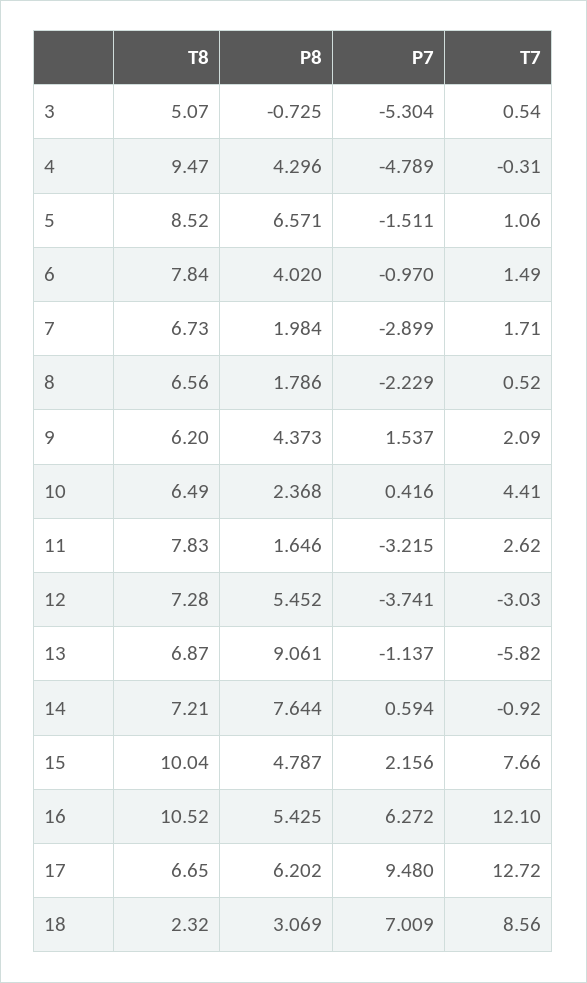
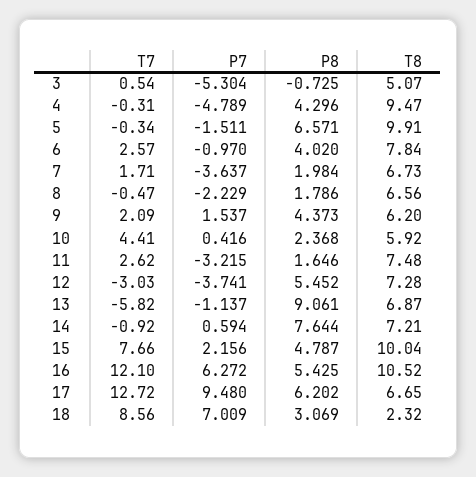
  {
    "T8": {
      "3": 5.07,
      "4": 9.47,
-     "5": 8.52,
+     "5": 9.91,
      "6": 7.84,
      "7": 6.73,
      "8": 6.56,
      "9": 6.2,
-     "10": 6.49,
+     "10": 5.92,
-     "11": 7.83,
+     "11": 7.48,
      "12": 7.28,
      "13": 6.87,
      "14": 7.21,
      "15": 10.04,
      "16": 10.52,
      "17": 6.65,
      "18": 2.32
    },
    "P8": {
      "3": -0.725,
      "4": 4.296,
      "5": 6.571,
      "6": 4.02,
      "7": 1.984,
      "8": 1.786,
      "9": 4.373,
      "10": 2.368,
      "11": 1.646,
      "12": 5.452,
      "13": 9.061,
      "14": 7.644,
      "15": 4.787,
      "16": 5.425,
      "17": 6.202,
      "18": 3.069
    },
    "P7": {
      "3": -5.304,
      "4": -4.789,
      "5": -1.511,
      "6": -0.97,
-     "7": -2.899,
+     "7": -3.637,
      "8": -2.229,
      "9": 1.537,
      "10": 0.416,
      "11": -3.215,
      "12": -3.741,
      "13": -1.137,
      "14": 0.594,
      "15": 2.156,
      "16": 6.272,
      "17": 9.48,
      "18": 7.009
    },
    "T7": {
      "3": 0.54,
      "4": -0.31,
-     "5": 1.06,
+     "5": -0.34,
-     "6": 1.49,
+     "6": 2.57,
      "7": 1.71,
-     "8": 0.52,
+     "8": -0.47,
      "9": 2.09,
      "10": 4.41,
      "11": 2.62,
      "12": -3.03,
      "13": -5.82,
      "14": -0.92,
      "15": 7.66,
      "16": 12.1,
      "17": 12.72,
      "18": 8.56
    }
  }

